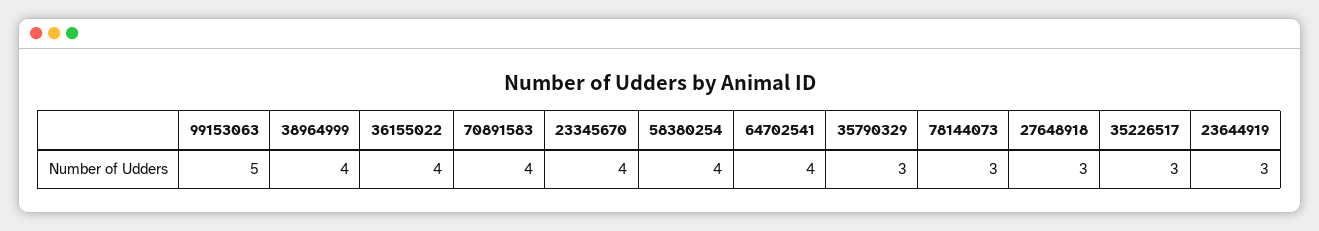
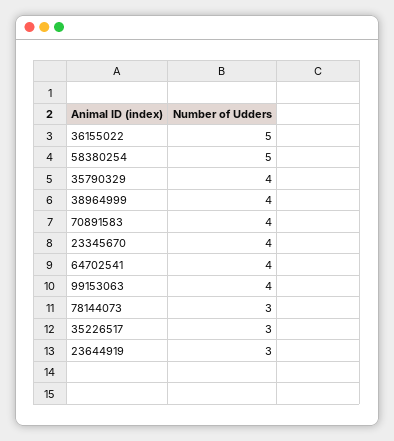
  {
-   "99153063": 5,
+   "99153063": 4,
    "38964999": 4,
-   "36155022": 4,
+   "36155022": 5,
    "70891583": 4,
    "23345670": 4,
-   "58380254": 4,
+   "58380254": 5,
    "64702541": 4,
-   "35790329": 3,
+   "35790329": 4,
    "78144073": 3,
-   "27648918": 3,
    "35226517": 3,
    "23644919": 3
  }

